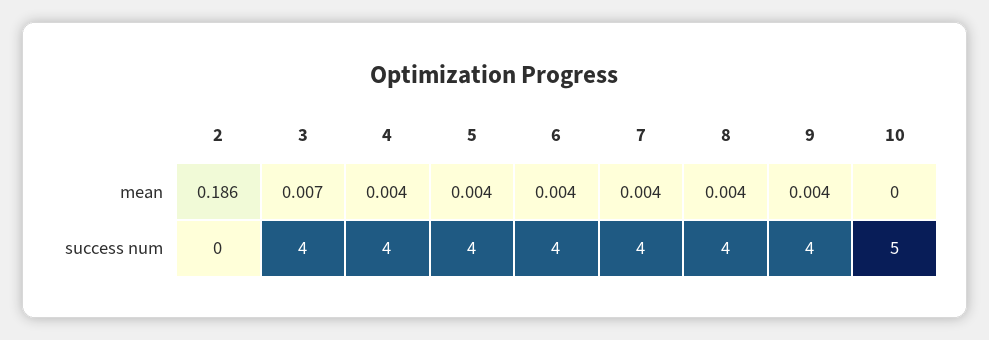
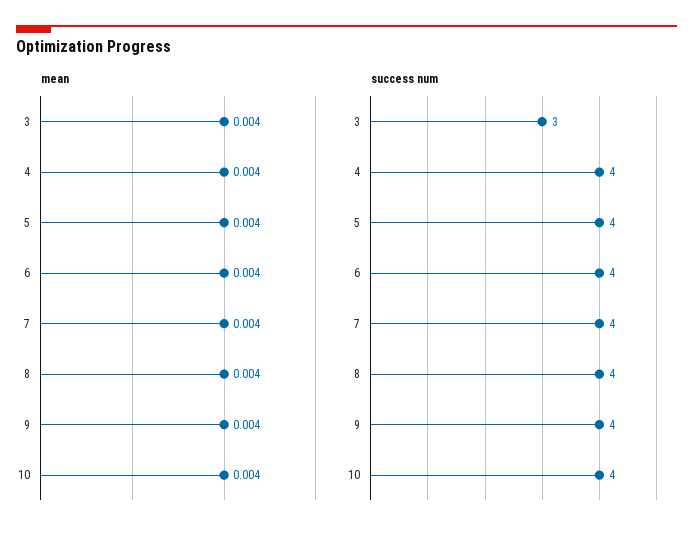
  {
    "mean": {
-     "2": 0.186,
-     "3": 0.007,
+     "3": 0.004,
      "4": 0.004,
      "5": 0.004,
      "6": 0.004,
      "7": 0.004,
      "8": 0.004,
      "9": 0.004,
-     "10": 0
+     "10": 0.004
    },
    "success num": {
-     "2": 0,
-     "3": 4,
+     "3": 3,
      "4": 4,
      "5": 4,
      "6": 4,
      "7": 4,
      "8": 4,
      "9": 4,
-     "10": 5
+     "10": 4
    }
  }

